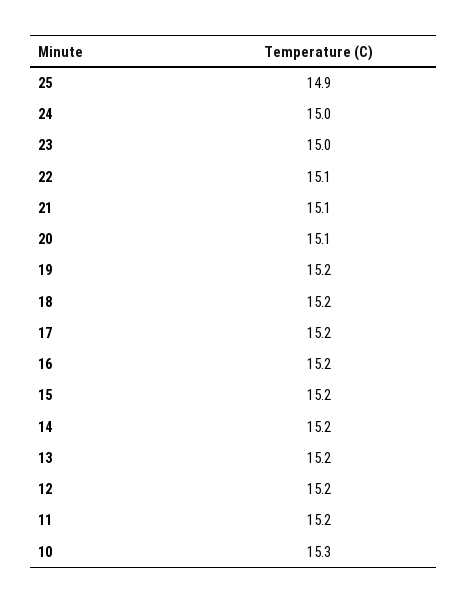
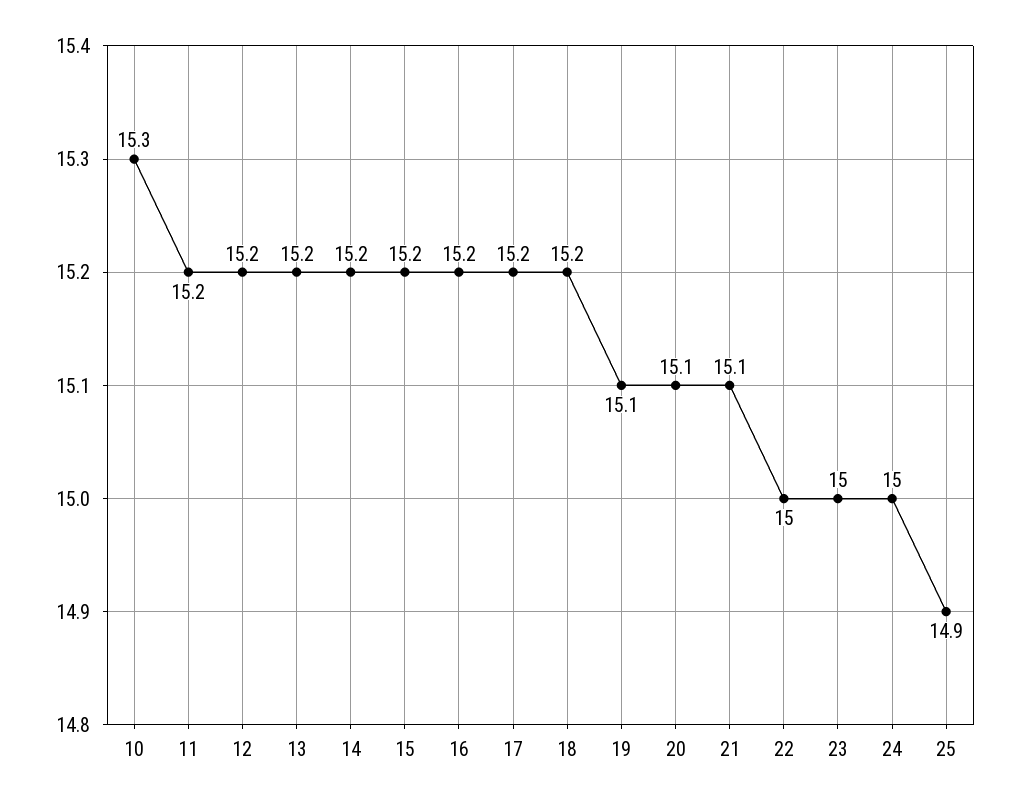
  {
    "25": 14.9,
    "24": 15,
    "23": 15,
-   "22": 15.1,
+   "22": 15,
    "21": 15.1,
    "20": 15.1,
-   "19": 15.2,
+   "19": 15.1,
    "18": 15.2,
    "17": 15.2,
    "16": 15.2,
    "15": 15.2,
    "14": 15.2,
    "13": 15.2,
    "12": 15.2,
    "11": 15.2,
    "10": 15.3
  }

